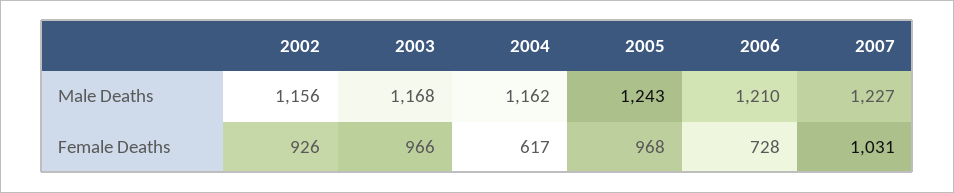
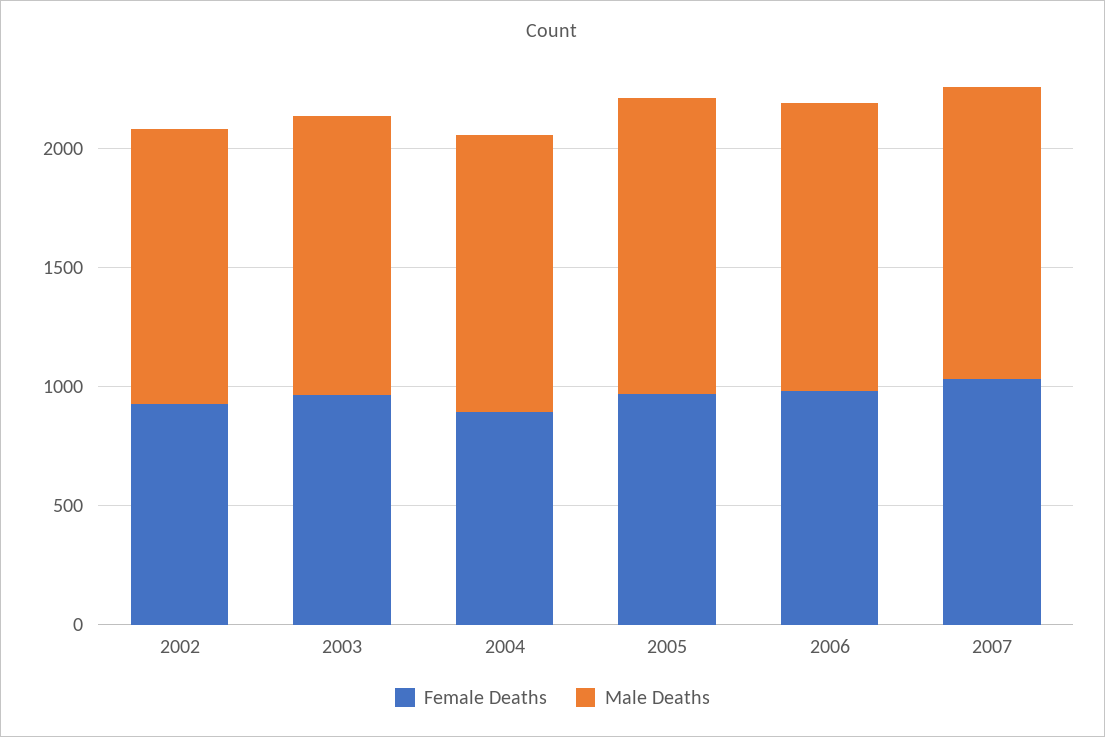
  {
    "Male Deaths": {
      "2002": 1156,
      "2003": 1168,
      "2004": 1162,
      "2005": 1243,
      "2006": 1210,
      "2007": 1227
    },
    "Female Deaths": {
      "2002": 926,
      "2003": 966,
-     "2004": 617,
+     "2004": 900,
      "2005": 968,
-     "2006": 728,
+     "2006": 1000,
      "2007": 1031
    }
  }

